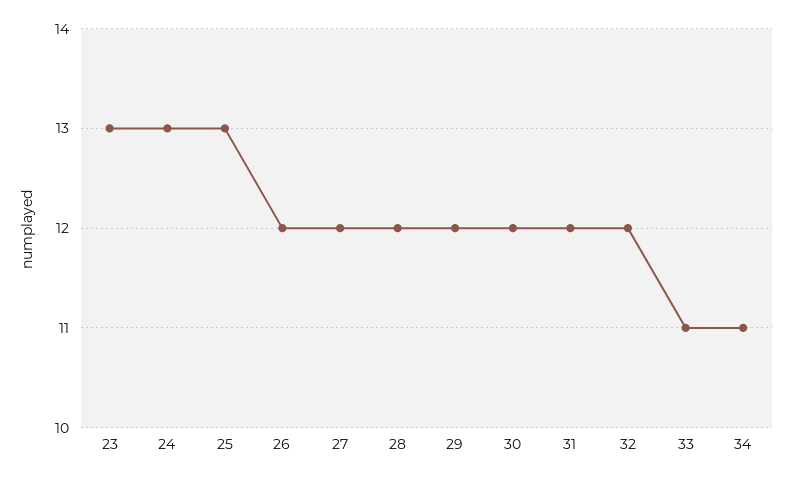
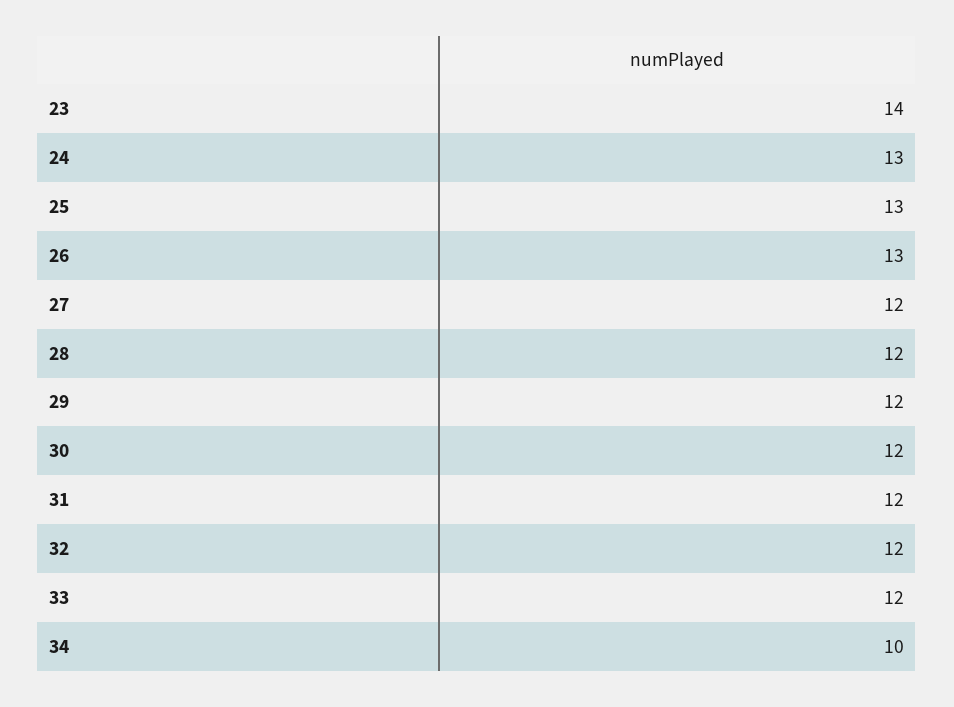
  {
-   "23": 13,
+   "23": 14,
    "24": 13,
    "25": 13,
-   "26": 12,
+   "26": 13,
    "27": 12,
    "28": 12,
    "29": 12,
    "30": 12,
    "31": 12,
    "32": 12,
-   "33": 11,
+   "33": 12,
-   "34": 11
+   "34": 10
  }

